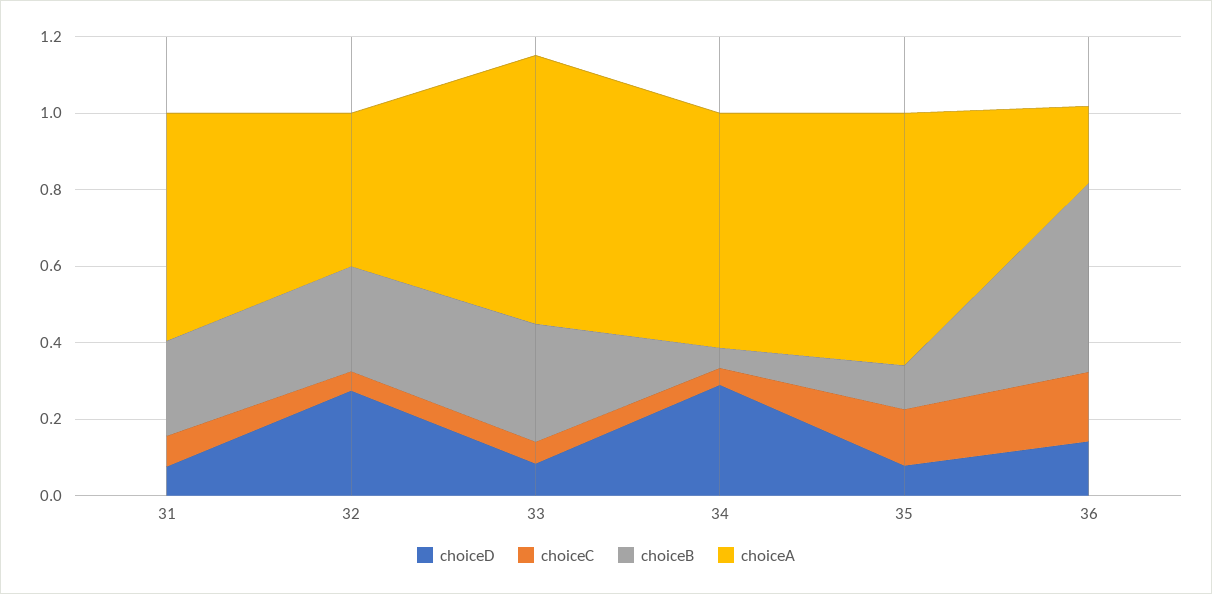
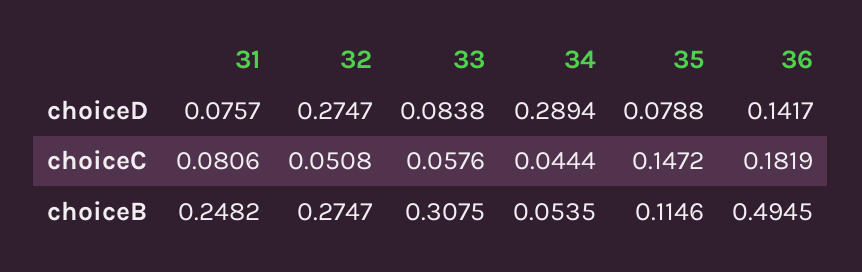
  {
    "choiceD": {
      "31": 0.0757,
      "32": 0.2747,
      "33": 0.0838,
      "34": 0.2894,
      "35": 0.0788,
      "36": 0.1417
    },
    "choiceC": {
      "31": 0.0806,
      "32": 0.0508,
      "33": 0.0576,
      "34": 0.0444,
      "35": 0.1472,
      "36": 0.1819
    },
    "choiceB": {
      "31": 0.2482,
      "32": 0.2747,
      "33": 0.3075,
      "34": 0.0535,
      "35": 0.1146,
      "36": 0.4945
-   },
+   }
-   "choiceA": {
-     "31": 0.6,
-     "32": 0.4,
-     "33": 0.7,
-     "34": 0.6,
-     "35": 0.65,
-     "36": 0.2
-   }
  }

